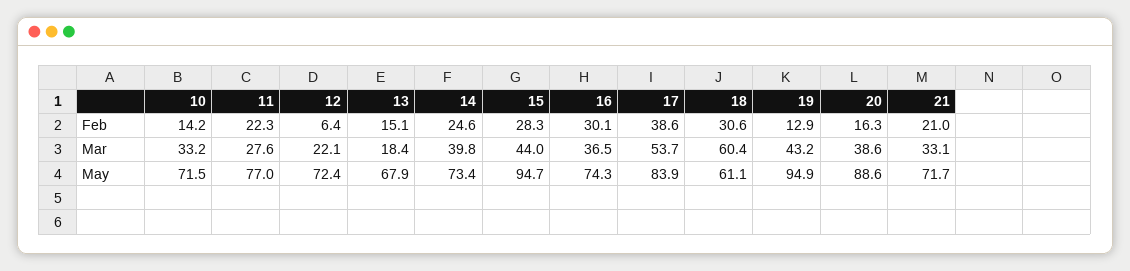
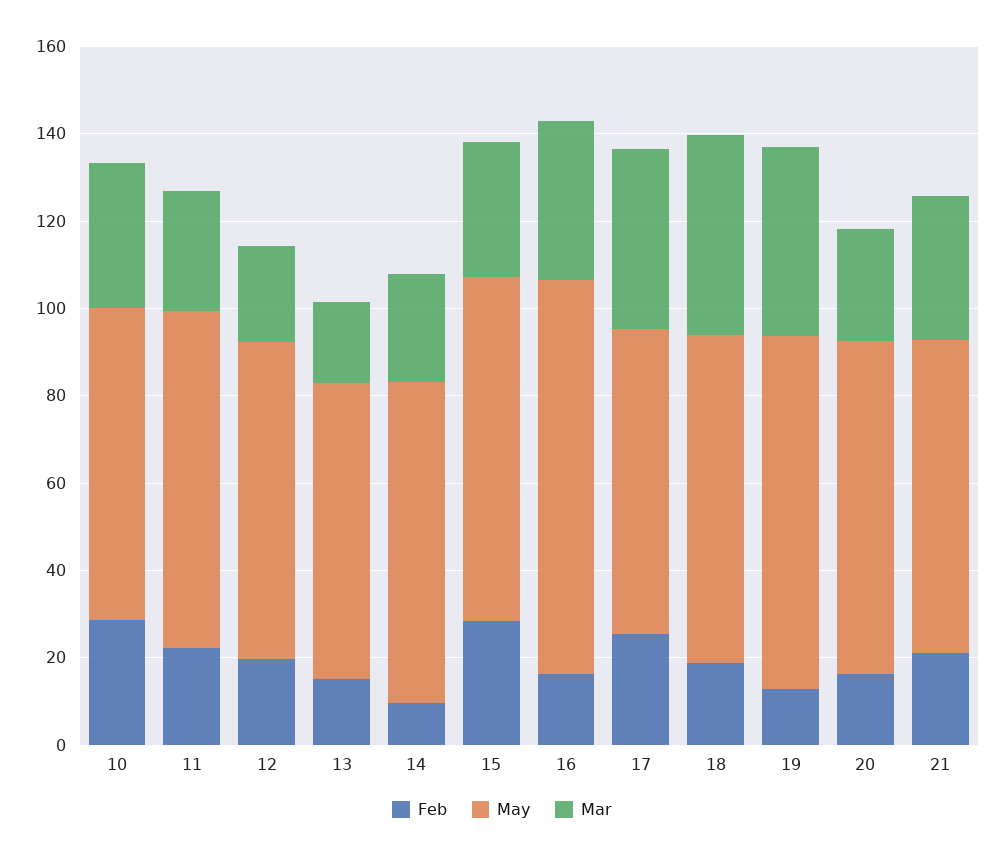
  {
    "Feb": {
-     "10": 14.2,
+     "10": 30,
      "11": 22.3,
-     "12": 6.4,
+     "12": 20,
      "13": 15.1,
-     "14": 24.6,
+     "14": 10,
      "15": 28.3,
-     "16": 30.1,
+     "16": 15,
-     "17": 38.6,
+     "17": 25,
-     "18": 30.6,
+     "18": 20,
      "19": 12.9,
      "20": 16.3,
      "21": 21
    },
    "Mar": {
      "10": 33.2,
      "11": 27.6,
      "12": 22.1,
      "13": 18.4,
-     "14": 39.8,
+     "14": 25,
-     "15": 44,
+     "15": 30,
      "16": 36.5,
-     "17": 53.7,
+     "17": 40,
-     "18": 60.4,
+     "18": 45,
      "19": 43.2,
-     "20": 38.6,
+     "20": 25,
      "21": 33.1
    },
    "May": {
      "10": 71.5,
      "11": 77,
      "12": 72.4,
      "13": 67.9,
      "14": 73.4,
-     "15": 94.7,
+     "15": 80,
-     "16": 74.3,
+     "16": 90,
-     "17": 83.9,
+     "17": 70,
-     "18": 61.1,
+     "18": 75,
-     "19": 94.9,
+     "19": 80,
-     "20": 88.6,
+     "20": 75,
      "21": 71.7
    }
  }

